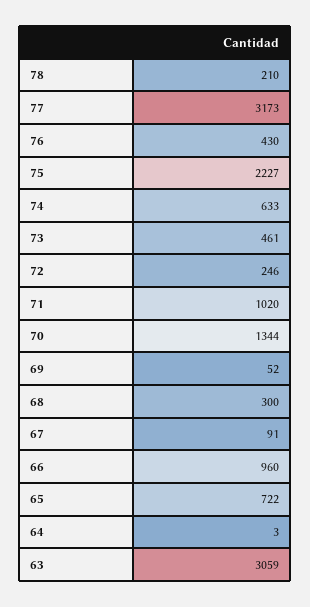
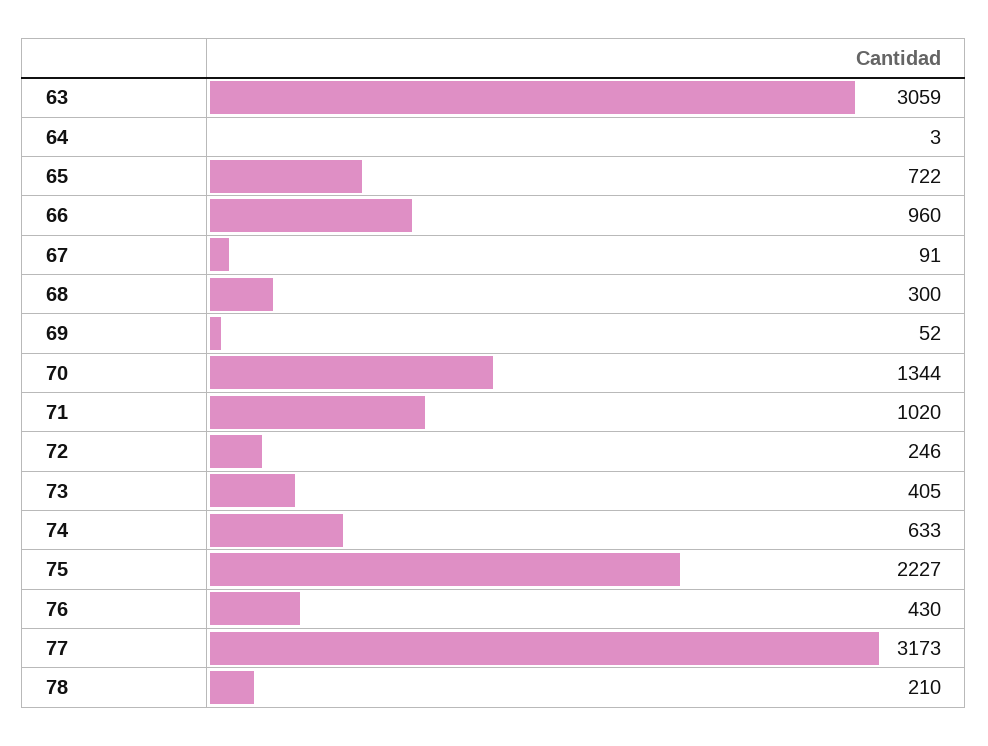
  {
    "78": 210,
    "77": 3173,
    "76": 430,
    "75": 2227,
    "74": 633,
-   "73": 461,
+   "73": 405,
    "72": 246,
    "71": 1020,
    "70": 1344,
    "69": 52,
    "68": 300,
    "67": 91,
    "66": 960,
    "65": 722,
    "64": 3,
    "63": 3059
  }

